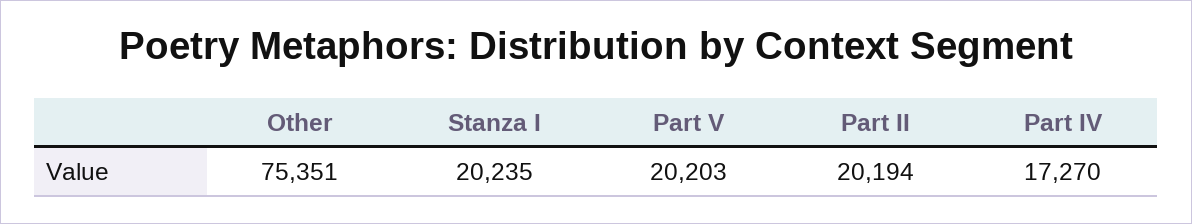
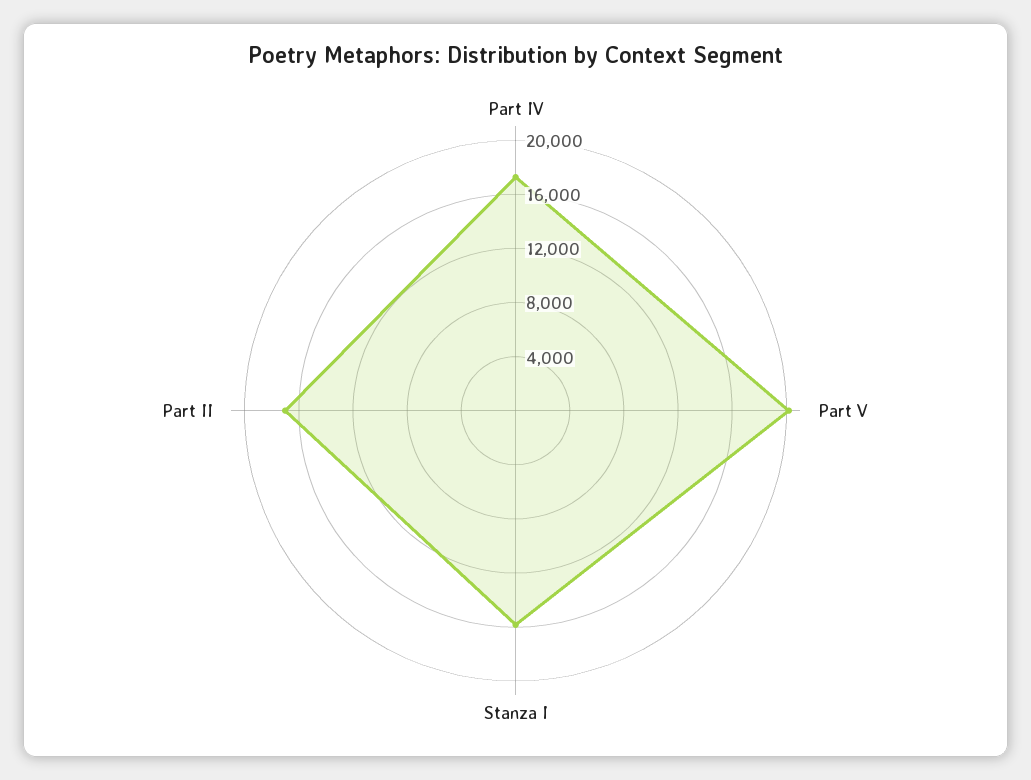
  {
-   "Other": 75351,
-   "Stanza I": 20235,
+   "Stanza I": 16000,
    "Part V": 20203,
-   "Part II": 20194,
+   "Part II": 17000,
    "Part IV": 17270
  }

